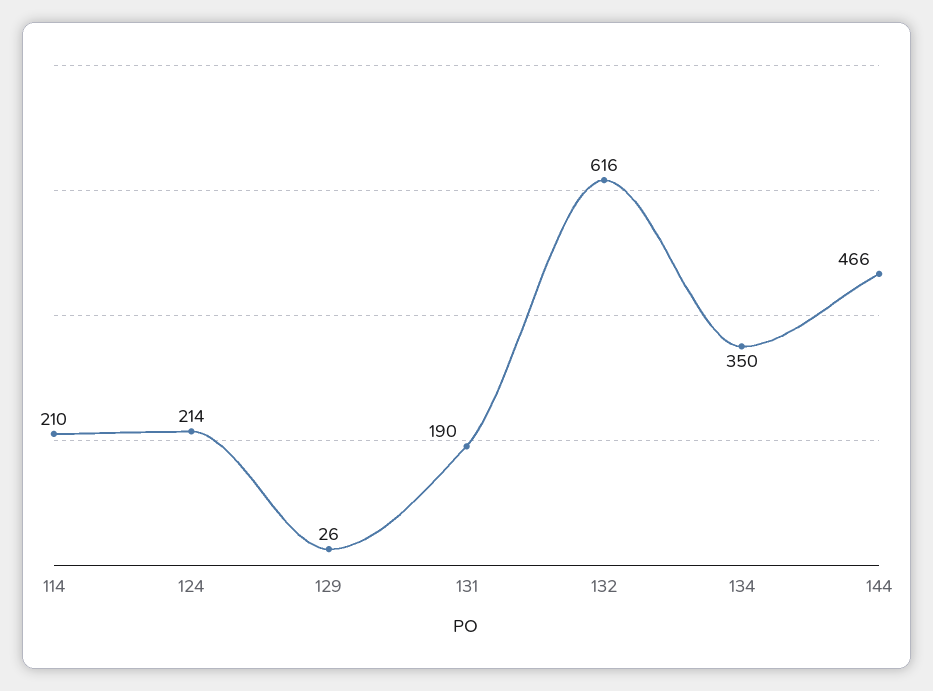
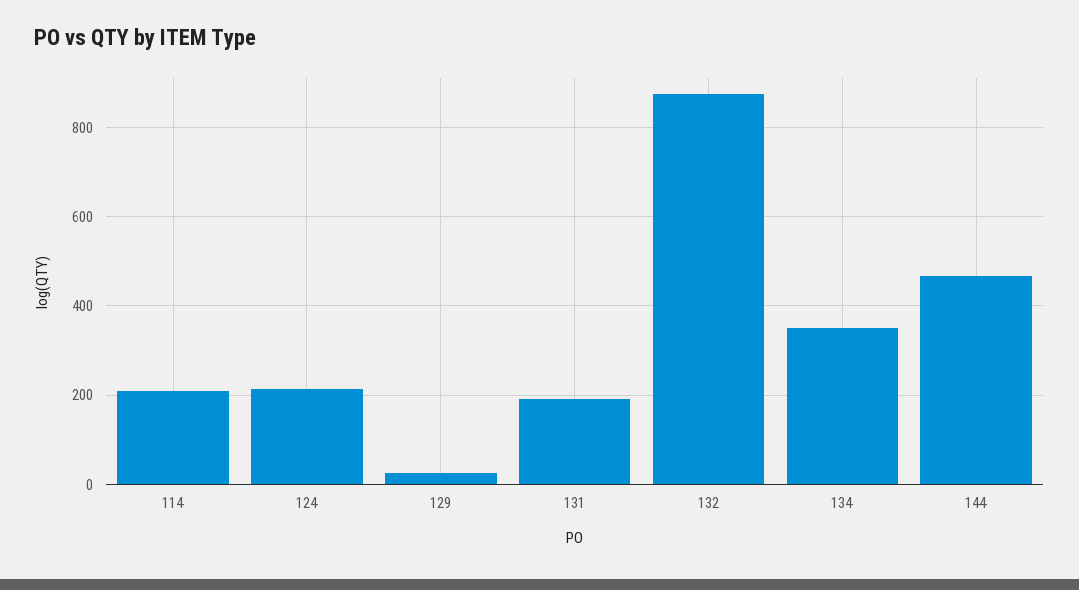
  {
    "114": 210,
    "124": 214,
    "129": 26,
    "131": 190,
-   "132": 616,
+   "132": 880,
    "134": 350,
    "144": 466
  }

